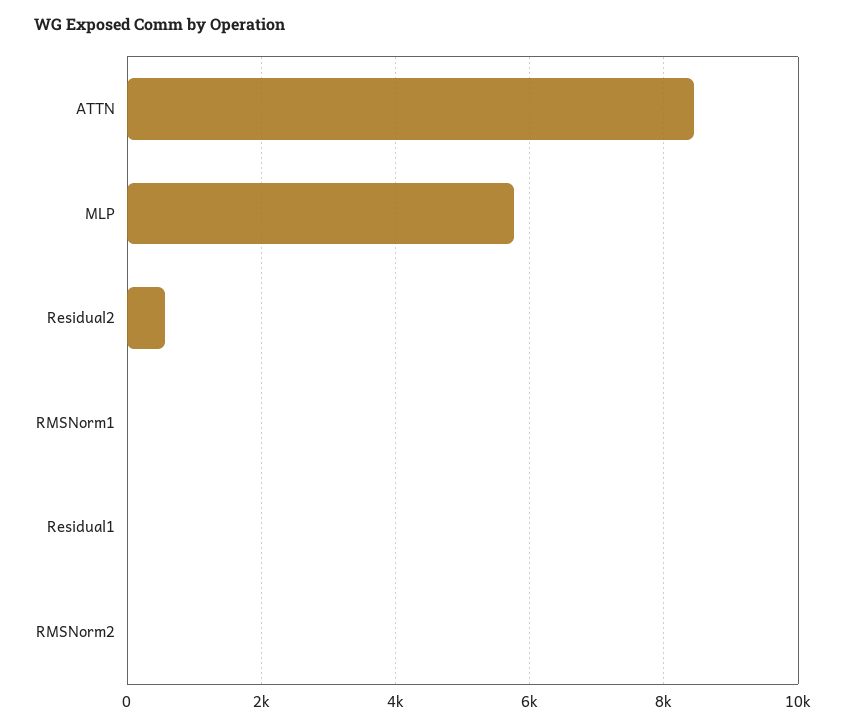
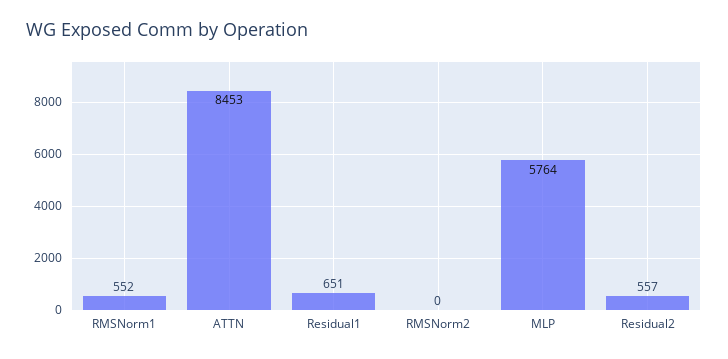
  {
    "ATTN": 8453,
    "MLP": 5764,
    "Residual2": 557,
-   "RMSNorm1": 0,
+   "RMSNorm1": 552,
-   "Residual1": 0,
+   "Residual1": 651,
    "RMSNorm2": 0
  }

